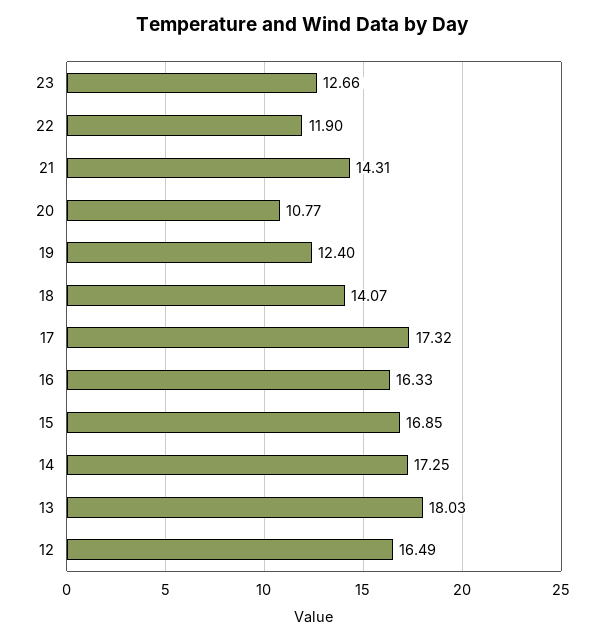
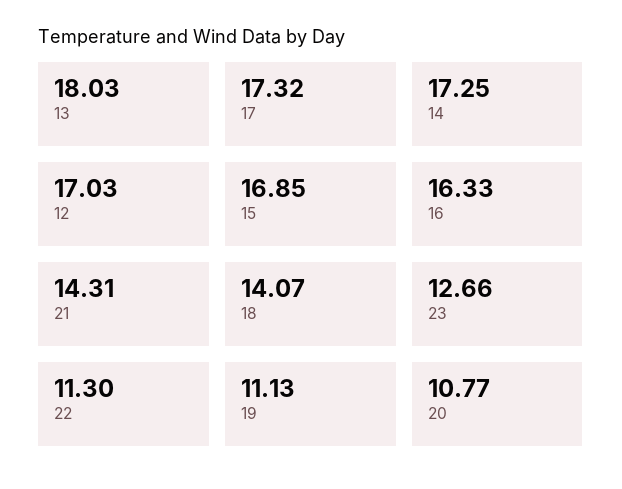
  {
    "23": 12.66,
-   "22": 11.9,
+   "22": 11.3,
    "21": 14.31,
    "20": 10.77,
-   "19": 12.4,
+   "19": 11.13,
    "18": 14.07,
    "17": 17.32,
    "16": 16.33,
    "15": 16.85,
    "14": 17.25,
    "13": 18.03,
-   "12": 16.49
+   "12": 17.03
  }

